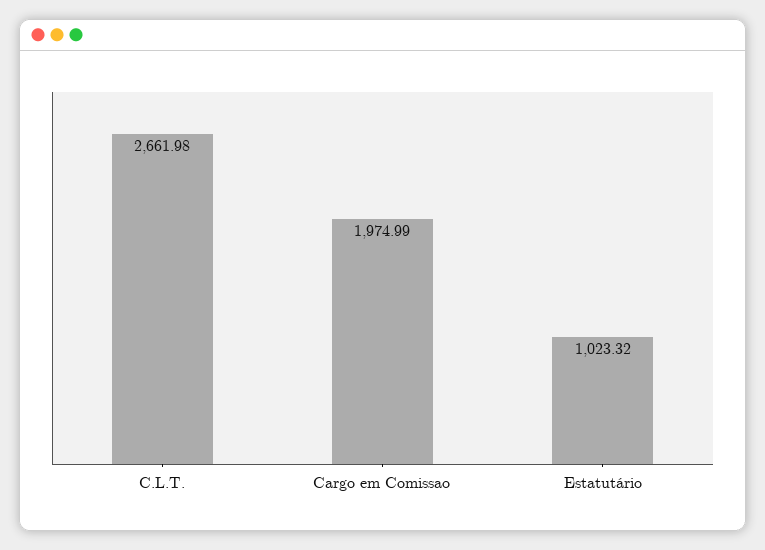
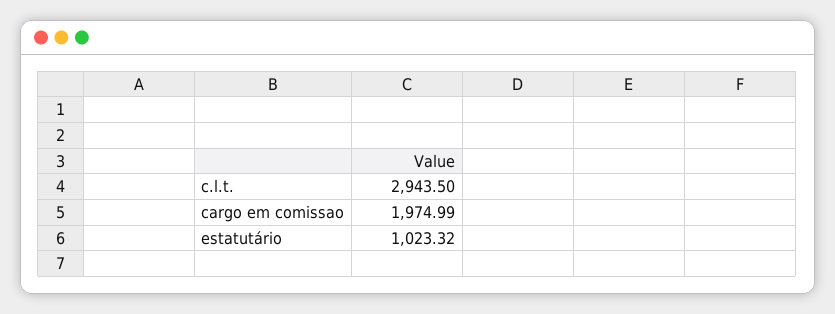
  {
-   "C.L.T.": 2661.98,
+   "C.L.T.": 2943.5,
    "Cargo em Comissao": 1974.99,
    "Estatutário": 1023.32
  }

